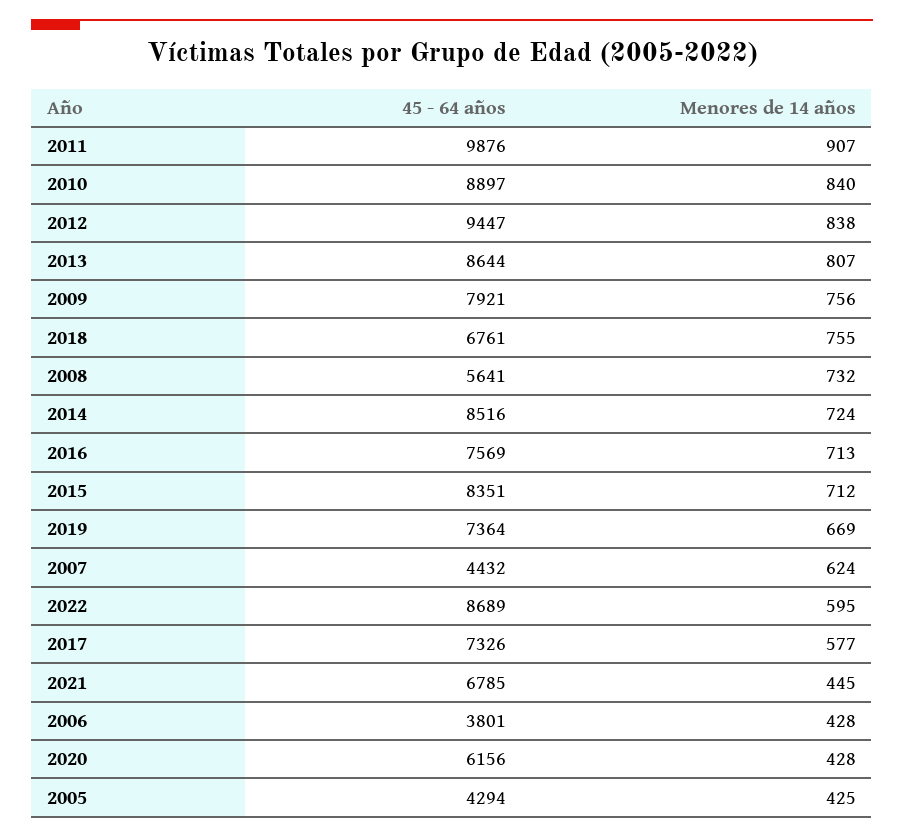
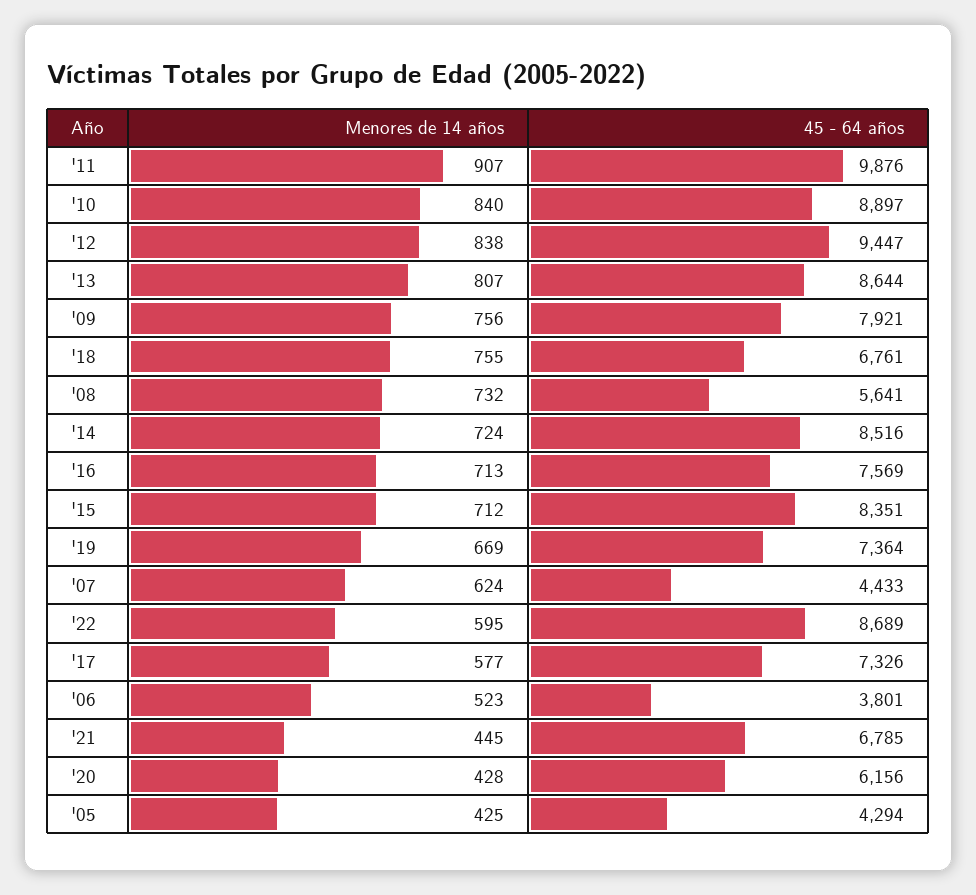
  {
    "45 - 64 años": {
      "2011": 9876,
      "2010": 8897,
      "2012": 9447,
      "2013": 8644,
      "2009": 7921,
      "2018": 6761,
      "2008": 5641,
      "2014": 8516,
      "2016": 7569,
      "2015": 8351,
      "2019": 7364,
-     "2007": 4432,
+     "2007": 4433,
      "2022": 8689,
      "2017": 7326,
      "2021": 6785,
      "2006": 3801,
      "2020": 6156,
      "2005": 4294
    },
    "Menores de 14 años": {
      "2011": 907,
      "2010": 840,
      "2012": 838,
      "2013": 807,
      "2009": 756,
      "2018": 755,
      "2008": 732,
      "2014": 724,
      "2016": 713,
      "2015": 712,
      "2019": 669,
      "2007": 624,
      "2022": 595,
      "2017": 577,
      "2021": 445,
-     "2006": 428,
+     "2006": 523,
      "2020": 428,
      "2005": 425
    }
  }

